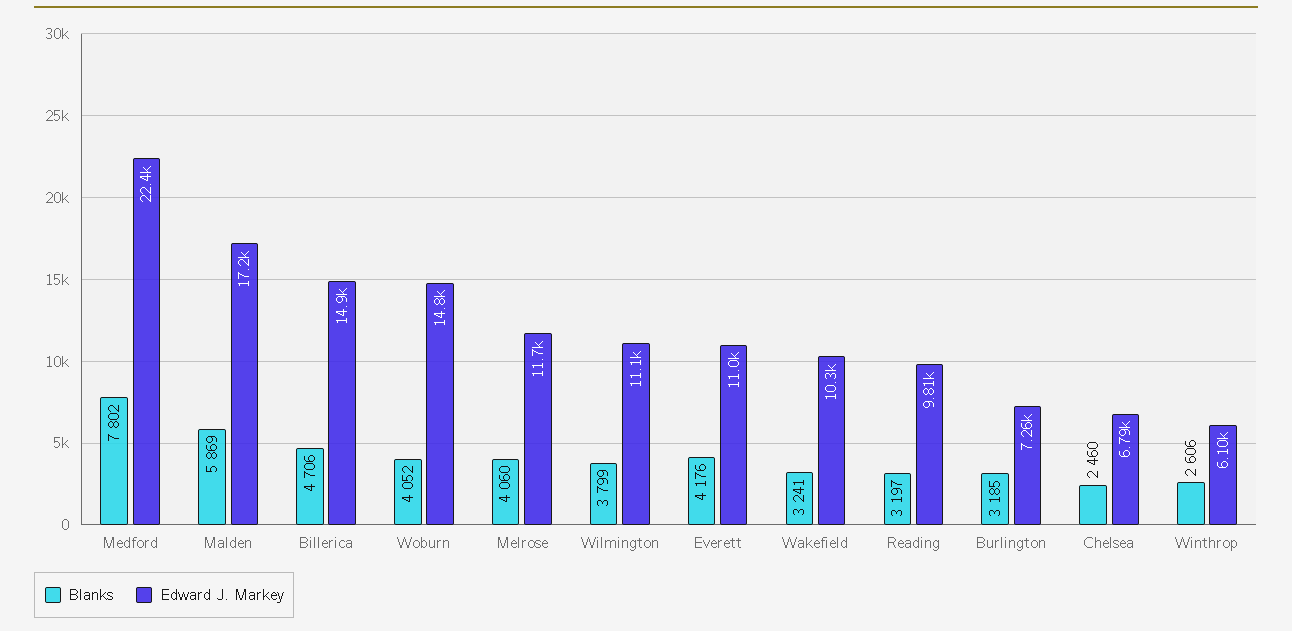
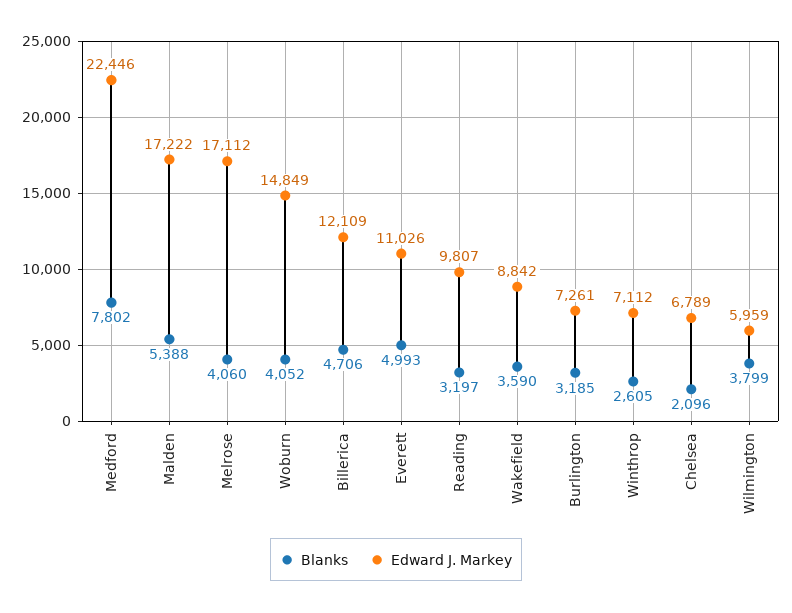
  {
    "Blanks": {
      "Medford": 7802,
-     "Malden": 5869,
+     "Malden": 5388,
      "Billerica": 4706,
      "Woburn": 4052,
      "Melrose": 4060,
      "Wilmington": 3799,
-     "Everett": 4176,
+     "Everett": 4993,
-     "Wakefield": 3241,
+     "Wakefield": 3590,
      "Reading": 3197,
      "Burlington": 3185,
-     "Chelsea": 2460,
+     "Chelsea": 2096,
-     "Winthrop": 2606
+     "Winthrop": 2605
    },
    "Edward J. Markey": {
      "Medford": 22446,
      "Malden": 17222,
-     "Billerica": 14900,
+     "Billerica": 12109,
      "Woburn": 14849,
-     "Melrose": 11700,
+     "Melrose": 17112,
-     "Wilmington": 11100,
+     "Wilmington": 5959,
      "Everett": 11026,
-     "Wakefield": 10300,
+     "Wakefield": 8842,
      "Reading": 9807,
      "Burlington": 7261,
      "Chelsea": 6789,
-     "Winthrop": 6100
+     "Winthrop": 7112
    }
  }

